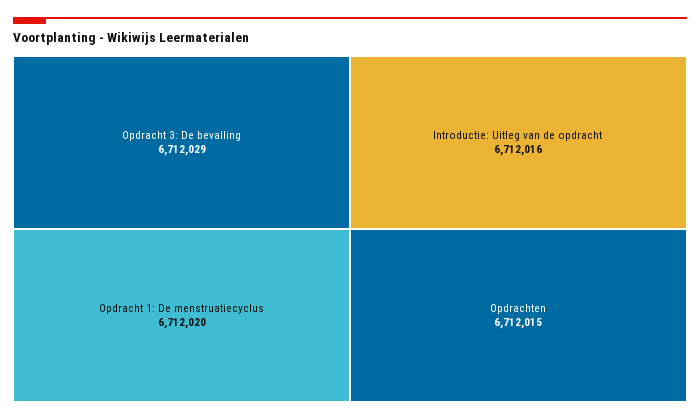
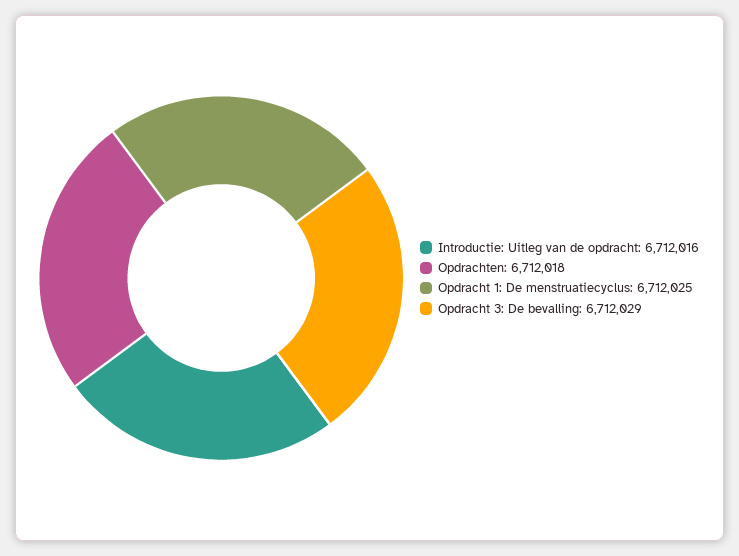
  {
    "Opdracht 3: De bevalling": 6712029,
-   "Opdracht 1: De menstruatiecyclus": 6712020,
+   "Opdracht 1: De menstruatiecyclus": 6712025,
    "Introductie: Uitleg van de opdracht": 6712016,
-   "Opdrachten": 6712015
+   "Opdrachten": 6712018
  }

